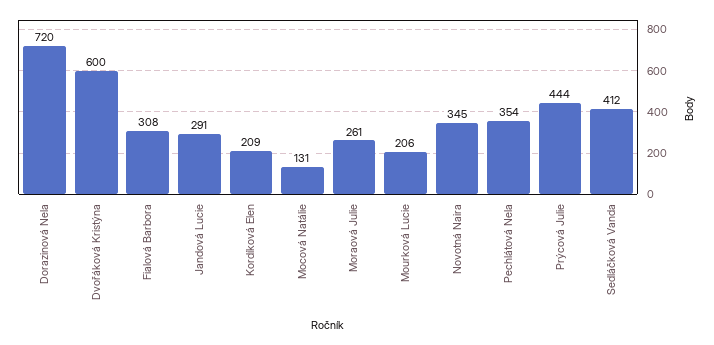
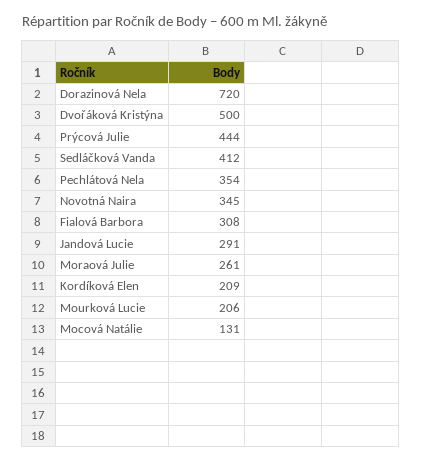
  {
    "Dorazinová Nela": 720,
-   "Dvořáková Kristýna": 600,
+   "Dvořáková Kristýna": 500,
    "Fialová Barbora": 308,
    "Jandová Lucie": 291,
    "Kordíková Elen": 209,
    "Mocová Natálie": 131,
    "Moraová Julie": 261,
    "Mourková Lucie": 206,
    "Novotná Naira": 345,
    "Pechlátová Nela": 354,
    "Prýcová Julie": 444,
    "Sedláčková Vanda": 412
  }

